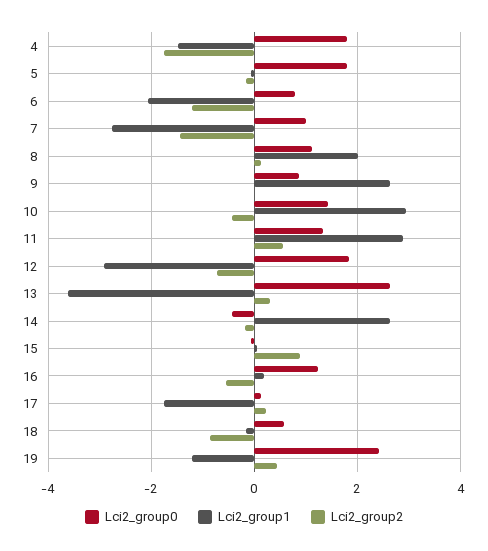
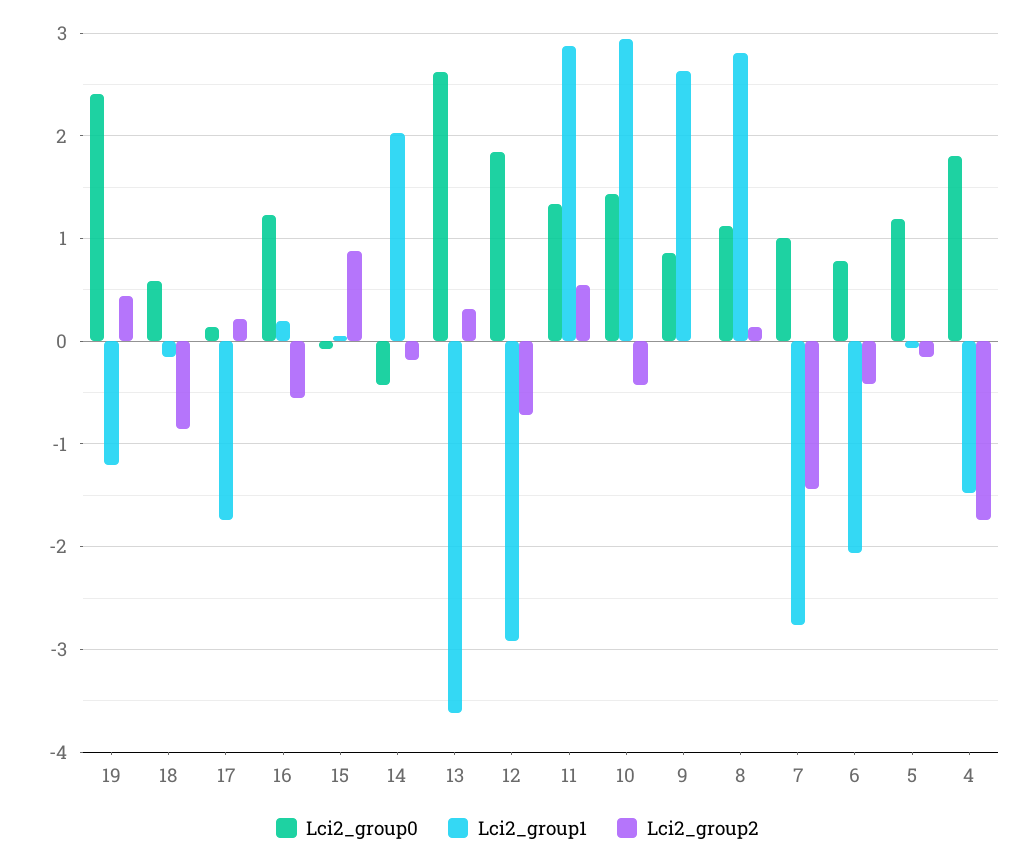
  {
    "Lci2_group0": {
      "4": 1.8,
-     "5": 1.8,
+     "5": 1.2,
      "6": 0.8,
      "7": 1,
      "8": 1.1,
      "9": 0.9,
      "10": 1.4,
      "11": 1.3,
      "12": 1.8,
      "13": 2.6,
      "14": -0.4,
      "15": -0.1,
      "16": 1.2,
      "17": 0.1,
      "18": 0.6,
      "19": 2.4
    },
    "Lci2_group1": {
      "4": -1.5,
      "5": -0.1,
      "6": -2.1,
      "7": -2.8,
-     "8": 2,
+     "8": 2.8,
      "9": 2.6,
      "10": 2.9,
      "11": 2.9,
      "12": -2.9,
      "13": -3.6,
-     "14": 2.6,
+     "14": 2,
      "15": 0.1,
      "16": 0.2,
      "17": -1.7,
      "18": -0.2,
      "19": -1.2
    },
    "Lci2_group2": {
      "4": -1.7,
      "5": -0.2,
-     "6": -1.2,
+     "6": -0.4,
      "7": -1.4,
      "8": 0.1,
      "9": 0,
      "10": -0.4,
      "11": 0.6,
      "12": -0.7,
      "13": 0.3,
      "14": -0.2,
      "15": 0.9,
      "16": -0.6,
      "17": 0.2,
      "18": -0.9,
      "19": 0.4
    }
  }

